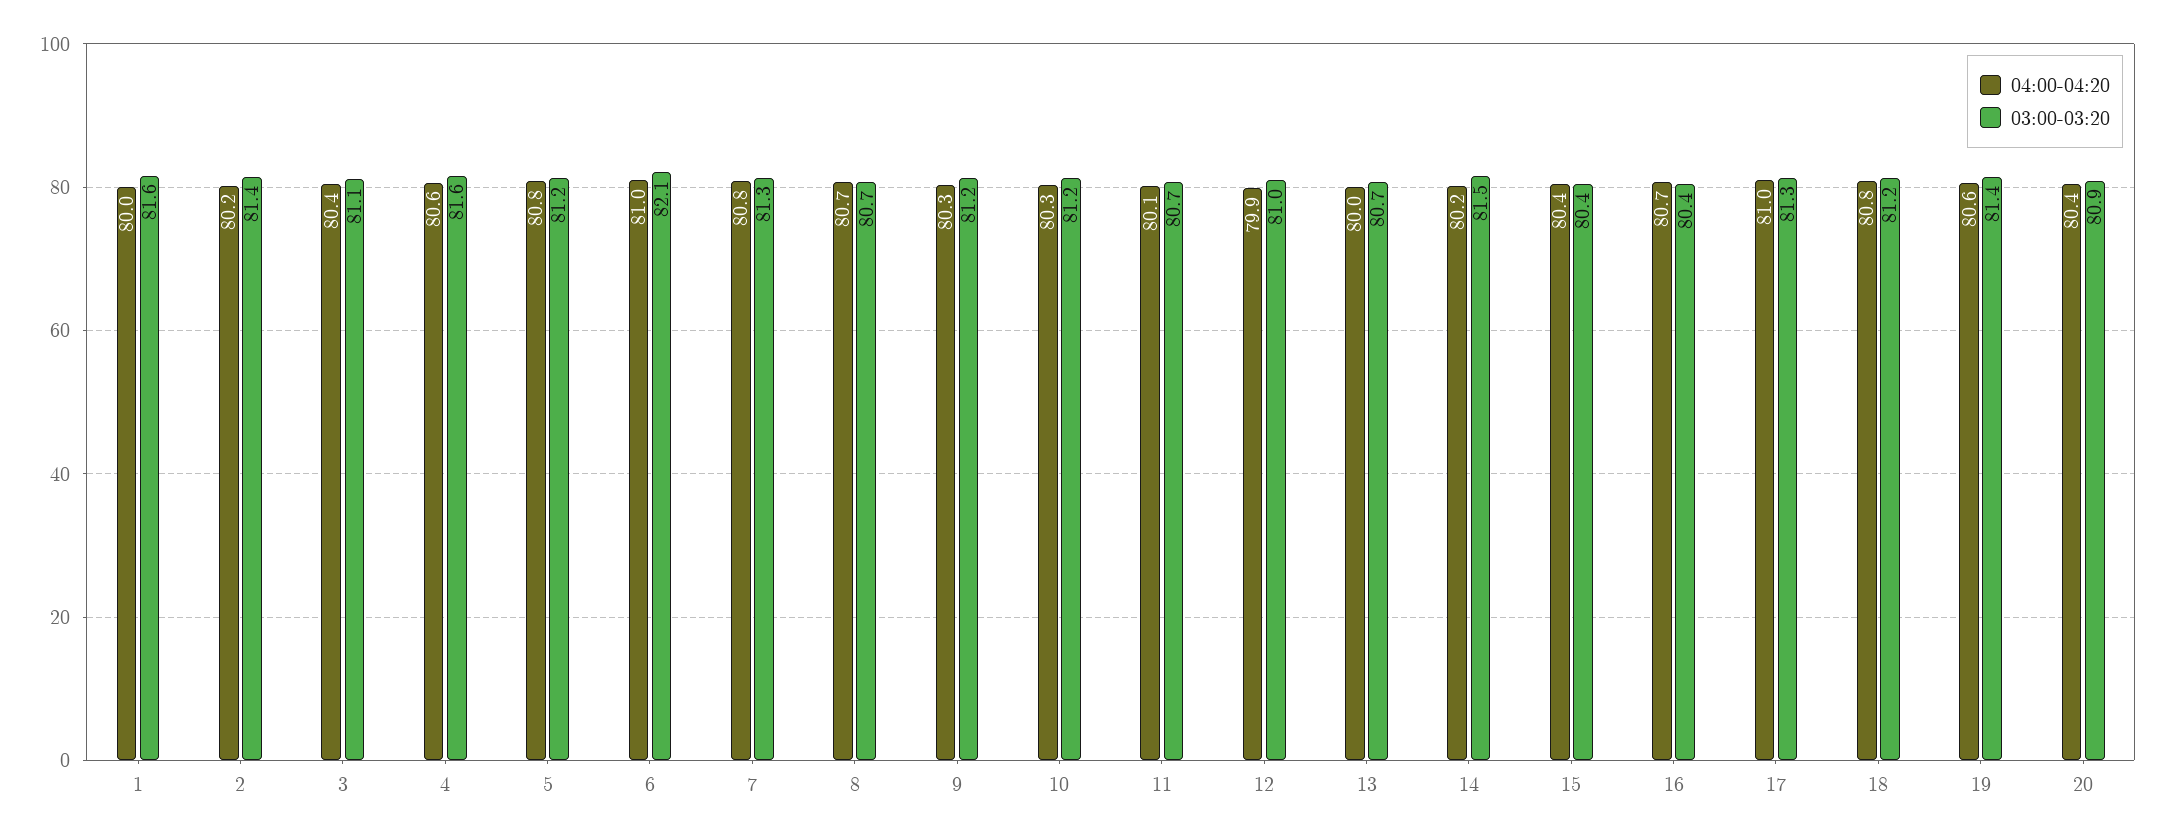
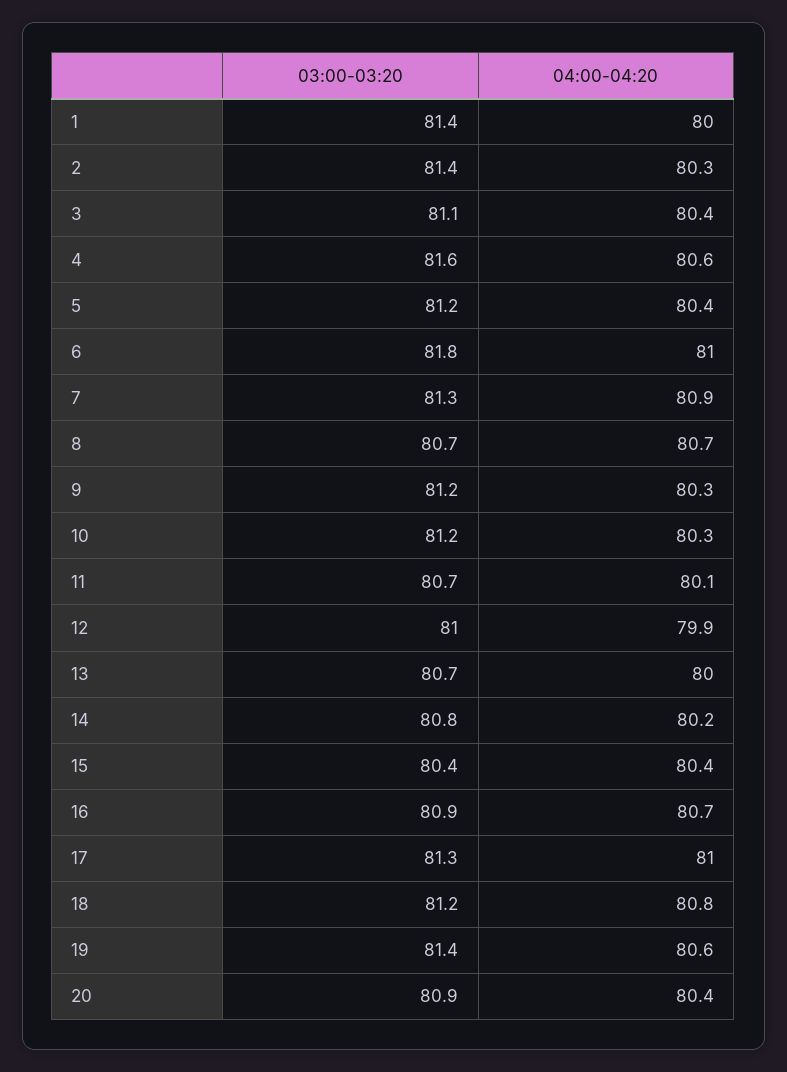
  {
    "04:00-04:20": {
      "1": 80,
-     "2": 80.2,
+     "2": 80.3,
      "3": 80.4,
      "4": 80.6,
-     "5": 80.8,
+     "5": 80.4,
      "6": 81,
-     "7": 80.8,
+     "7": 80.9,
      "8": 80.7,
      "9": 80.3,
      "10": 80.3,
      "11": 80.1,
      "12": 79.9,
      "13": 80,
      "14": 80.2,
      "15": 80.4,
      "16": 80.7,
      "17": 81,
      "18": 80.8,
      "19": 80.6,
      "20": 80.4
    },
    "03:00-03:20": {
-     "1": 81.6,
+     "1": 81.4,
      "2": 81.4,
      "3": 81.1,
      "4": 81.6,
      "5": 81.2,
-     "6": 82.1,
+     "6": 81.8,
      "7": 81.3,
      "8": 80.7,
      "9": 81.2,
      "10": 81.2,
      "11": 80.7,
      "12": 81,
      "13": 80.7,
-     "14": 81.5,
+     "14": 80.8,
      "15": 80.4,
-     "16": 80.4,
+     "16": 80.9,
      "17": 81.3,
      "18": 81.2,
      "19": 81.4,
      "20": 80.9
    }
  }

